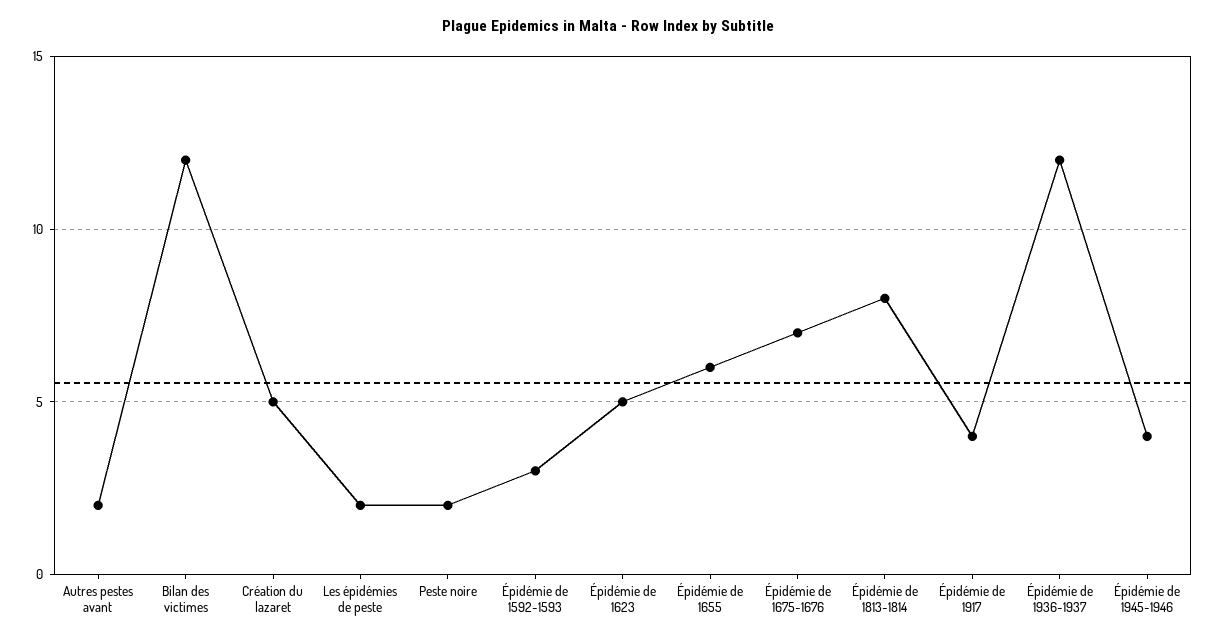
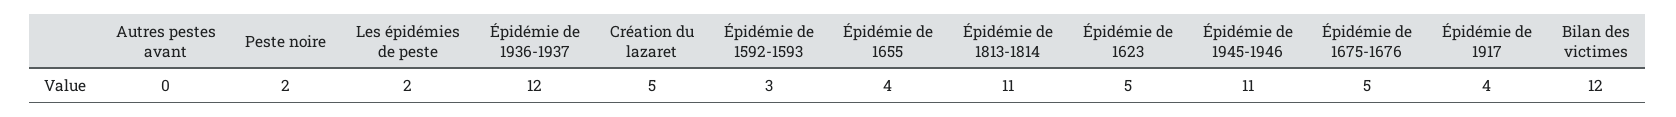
  {
-   "Autres pestes avant": 2,
+   "Autres pestes avant": 0,
    "Bilan des victimes": 12,
    "Création du lazaret": 5,
    "Les épidémies de peste": 2,
    "Peste noire": 2,
    "Épidémie de 1592-1593": 3,
    "Épidémie de 1623": 5,
-   "Épidémie de 1655": 6,
+   "Épidémie de 1655": 4,
-   "Épidémie de 1675-1676": 7,
+   "Épidémie de 1675-1676": 5,
-   "Épidémie de 1813-1814": 8,
+   "Épidémie de 1813-1814": 11,
    "Épidémie de 1917": 4,
    "Épidémie de 1936-1937": 12,
-   "Épidémie de 1945-1946": 4
+   "Épidémie de 1945-1946": 11
  }

